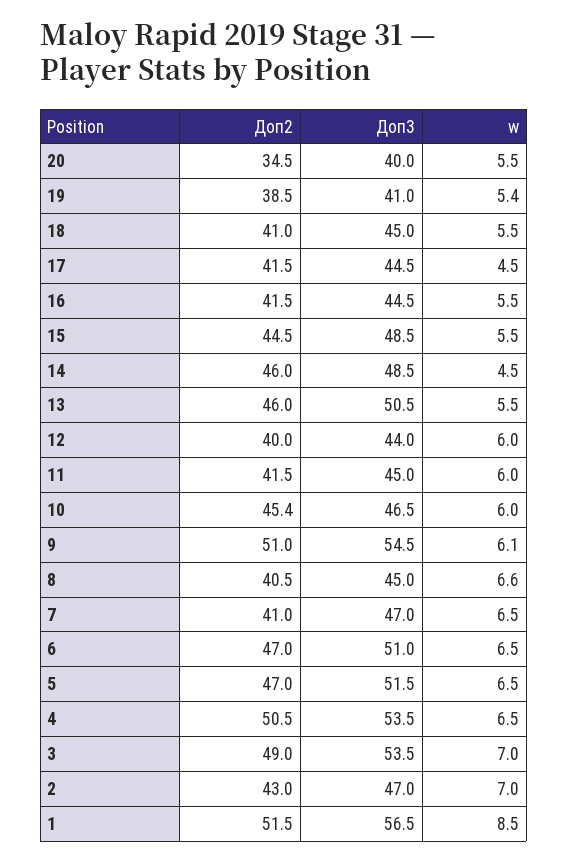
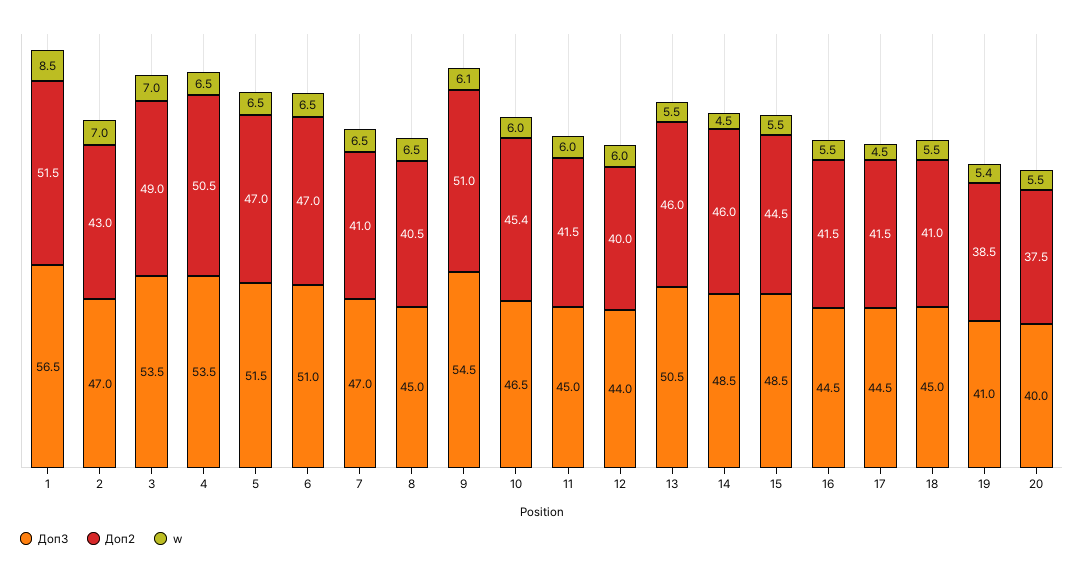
  {
    "Доп2": {
-     "20": 34.5,
+     "20": 37.5,
      "19": 38.5,
      "18": 41,
      "17": 41.5,
      "16": 41.5,
      "15": 44.5,
      "14": 46,
      "13": 46,
      "12": 40,
      "11": 41.5,
      "10": 45.4,
      "9": 51,
      "8": 40.5,
      "7": 41,
      "6": 47,
      "5": 47,
      "4": 50.5,
      "3": 49,
      "2": 43,
      "1": 51.5
    },
    "Доп3": {
      "20": 40,
      "19": 41,
      "18": 45,
      "17": 44.5,
      "16": 44.5,
      "15": 48.5,
      "14": 48.5,
      "13": 50.5,
      "12": 44,
      "11": 45,
      "10": 46.5,
      "9": 54.5,
      "8": 45,
      "7": 47,
      "6": 51,
      "5": 51.5,
      "4": 53.5,
      "3": 53.5,
      "2": 47,
      "1": 56.5
    },
    "w": {
      "20": 5.5,
      "19": 5.4,
      "18": 5.5,
      "17": 4.5,
      "16": 5.5,
      "15": 5.5,
      "14": 4.5,
      "13": 5.5,
      "12": 6,
      "11": 6,
      "10": 6,
      "9": 6.1,
-     "8": 6.6,
+     "8": 6.5,
      "7": 6.5,
      "6": 6.5,
      "5": 6.5,
      "4": 6.5,
      "3": 7,
      "2": 7,
      "1": 8.5
    }
  }

